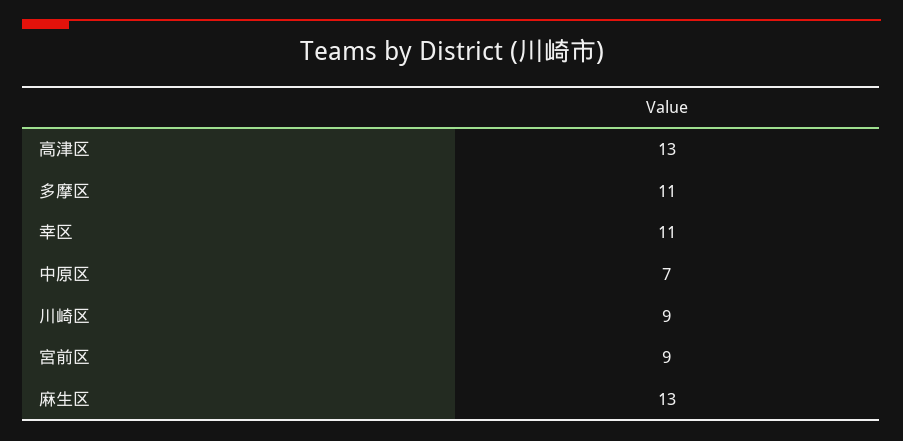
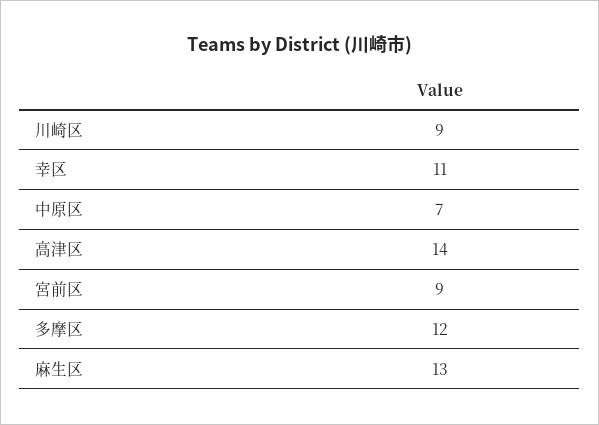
  {
-   "高津区": 13,
+   "高津区": 14,
-   "多摩区": 11,
+   "多摩区": 12,
    "幸区": 11,
    "中原区": 7,
    "川崎区": 9,
    "宮前区": 9,
    "麻生区": 13
  }

